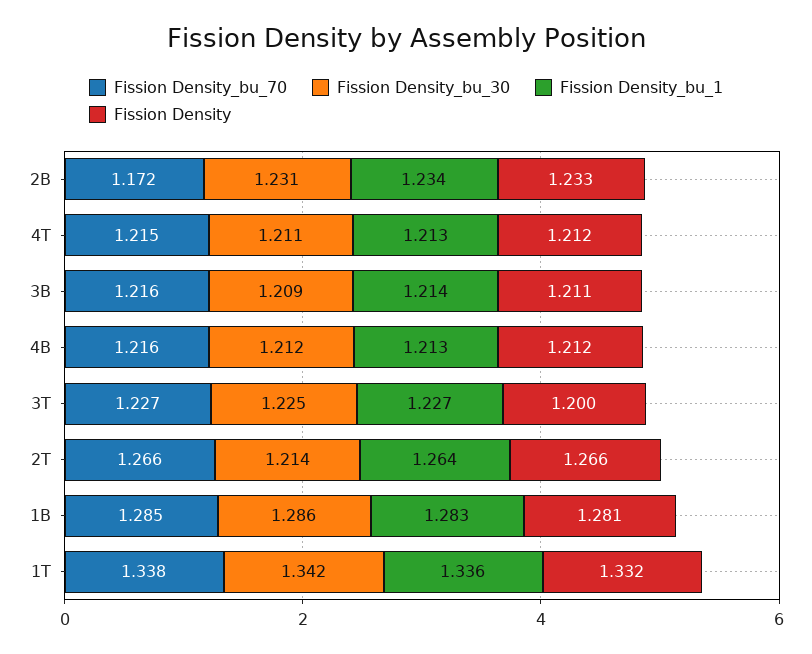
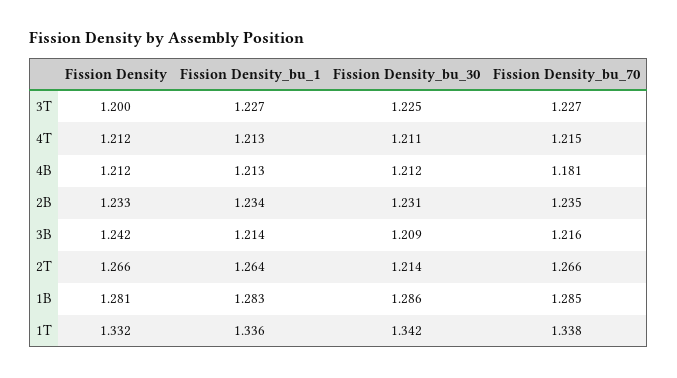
  {
    "Fission Density_bu_70": {
-     "2B": 1.172,
+     "2B": 1.235,
      "4T": 1.215,
      "3B": 1.216,
-     "4B": 1.216,
+     "4B": 1.181,
      "3T": 1.227,
      "2T": 1.266,
      "1B": 1.285,
      "1T": 1.338
    },
    "Fission Density_bu_30": {
      "2B": 1.231,
      "4T": 1.211,
      "3B": 1.209,
      "4B": 1.212,
      "3T": 1.225,
      "2T": 1.214,
      "1B": 1.286,
      "1T": 1.342
    },
    "Fission Density_bu_1": {
      "2B": 1.234,
      "4T": 1.213,
      "3B": 1.214,
      "4B": 1.213,
      "3T": 1.227,
      "2T": 1.264,
      "1B": 1.283,
      "1T": 1.336
    },
    "Fission Density": {
      "2B": 1.233,
      "4T": 1.212,
-     "3B": 1.211,
+     "3B": 1.242,
      "4B": 1.212,
      "3T": 1.2,
      "2T": 1.266,
      "1B": 1.281,
      "1T": 1.332
    }
  }

